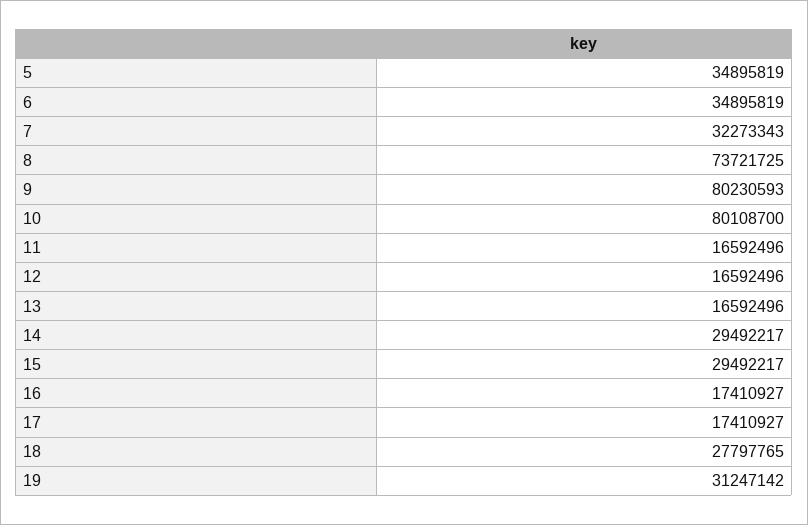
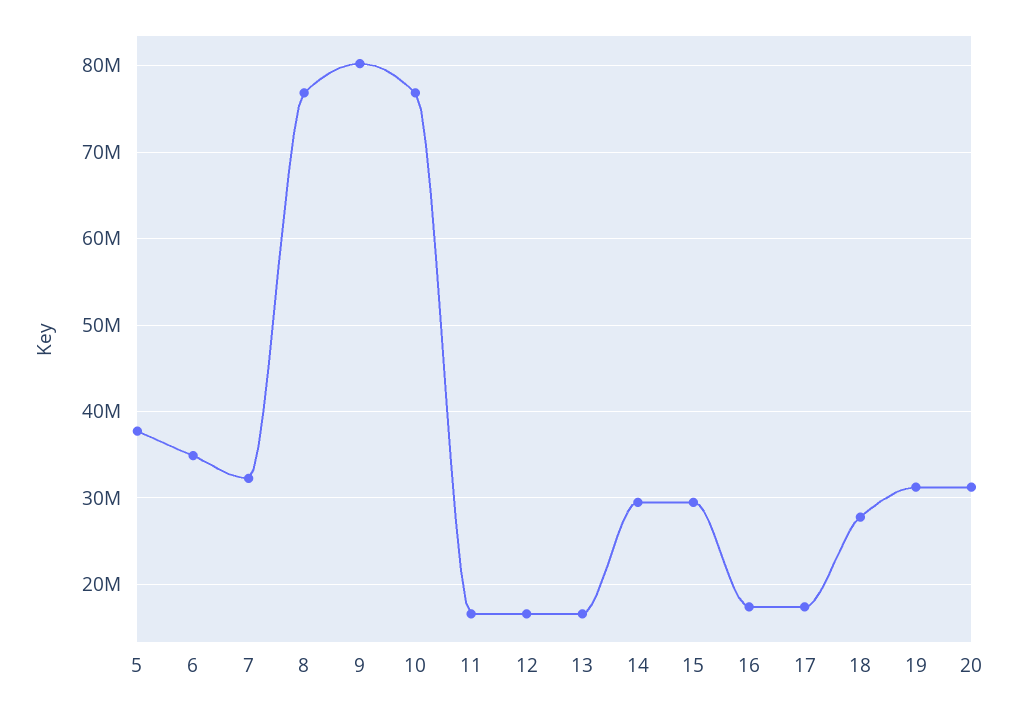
  {
-   "5": 34895819,
+   "5": 38000000,
    "6": 34895819,
    "7": 32273343,
-   "8": 73721725,
+   "8": 77000000,
    "9": 80230593,
-   "10": 80108700,
+   "10": 77000000,
    "11": 16592496,
    "12": 16592496,
    "13": 16592496,
    "14": 29492217,
    "15": 29492217,
    "16": 17410927,
    "17": 17410927,
    "18": 27797765,
-   "19": 31247142
+   "19": 31247142,
+   "20": 31000000
  }

